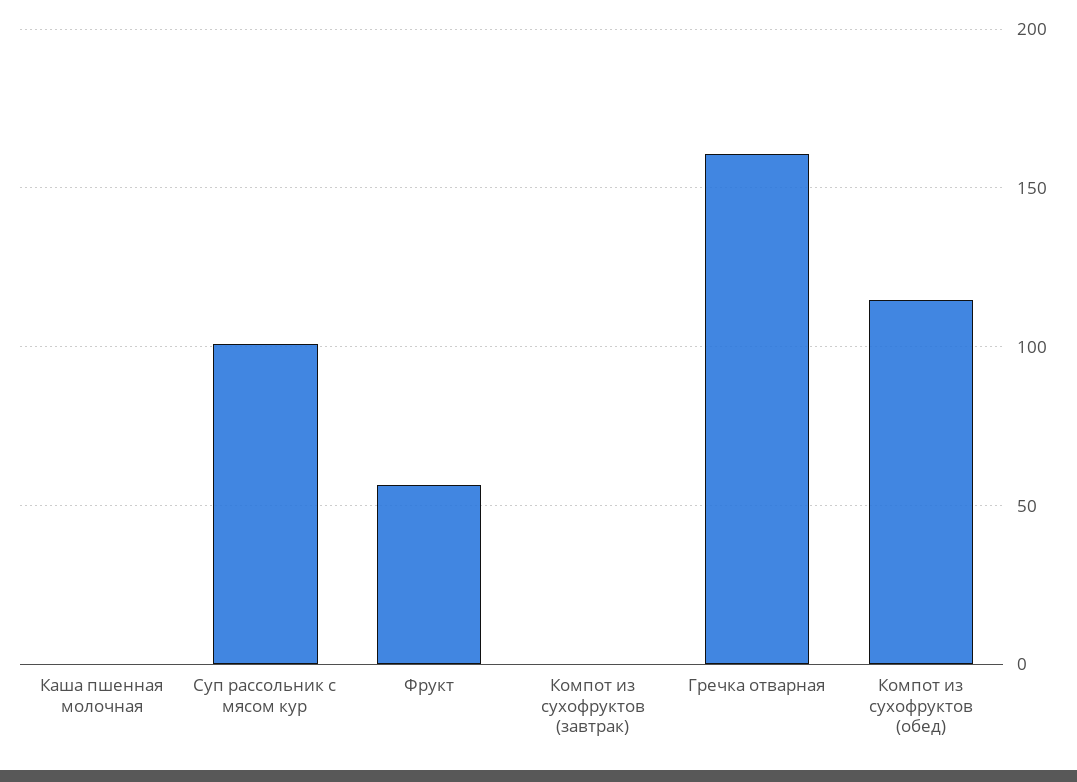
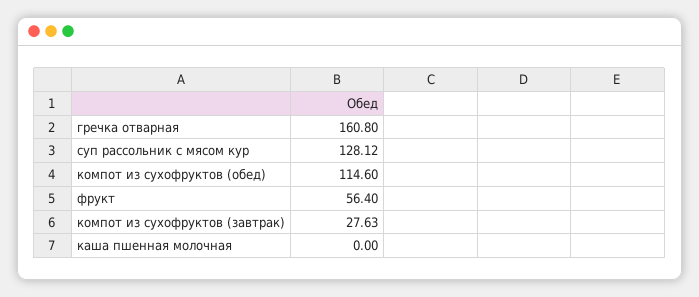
  {
    "Каша пшенная молочная": 0,
-   "Суп рассольник с мясом кур": 100,
+   "Суп рассольник с мясом кур": 128.12,
    "Фрукт": 56.4,
-   "Компот из сухофруктов (завтрак)": 0,
+   "Компот из сухофруктов (завтрак)": 27.63,
    "Гречка отварная": 160.8,
    "Компот из сухофруктов (обед)": 114.6
  }

